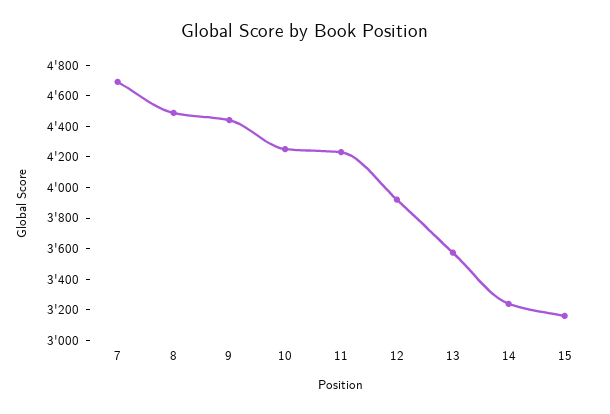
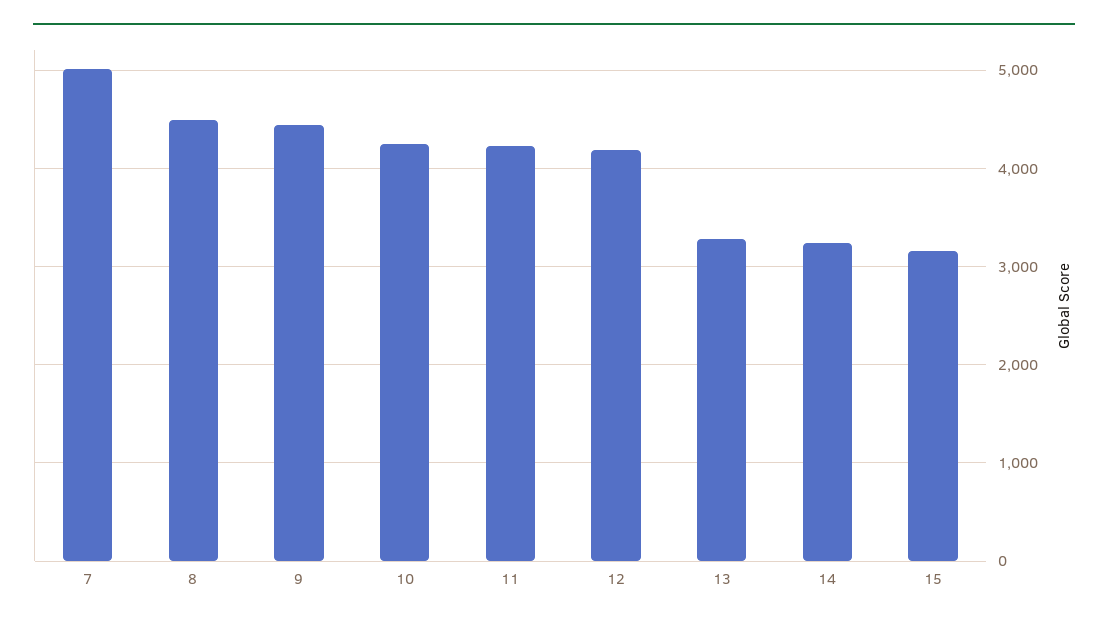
  {
-   "7": 4700,
+   "7": 5000,
    "8": 4500,
    "9": 4400,
    "10": 4300,
    "11": 4200,
-   "12": 3900,
+   "12": 4200,
-   "13": 3600,
+   "13": 3300,
    "14": 3200,
    "15": 3200
  }

